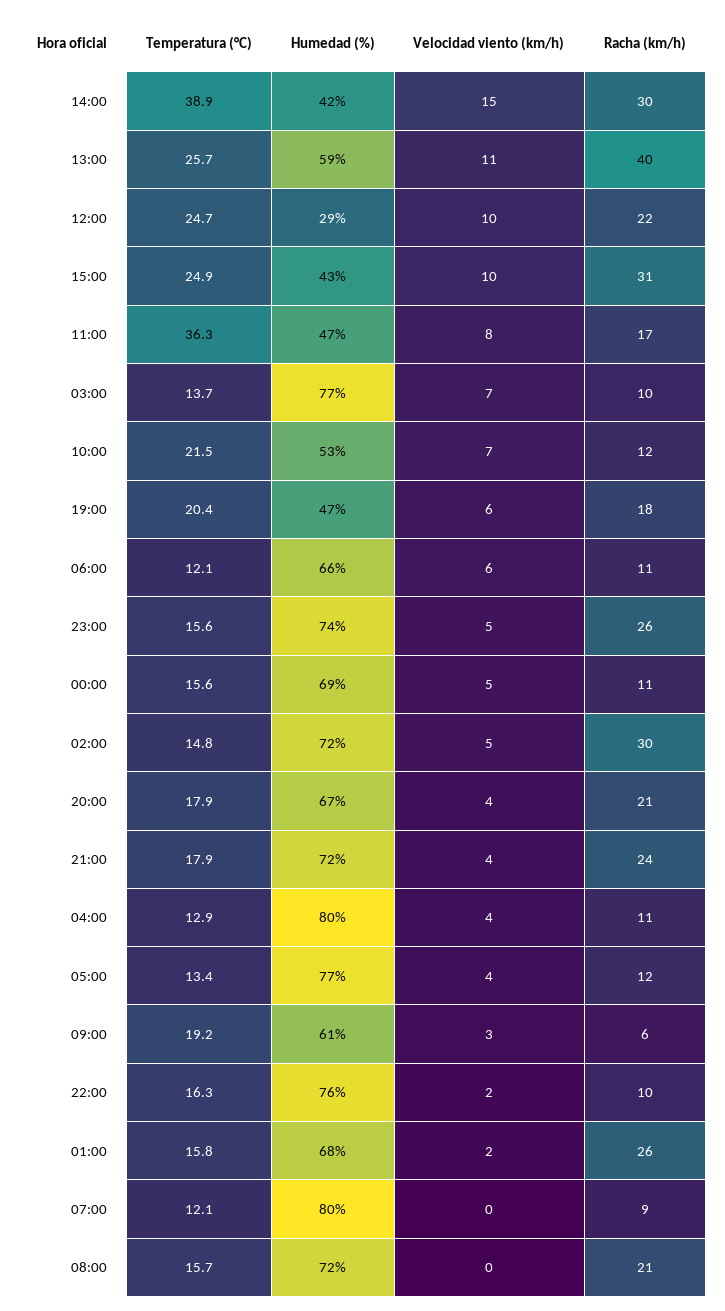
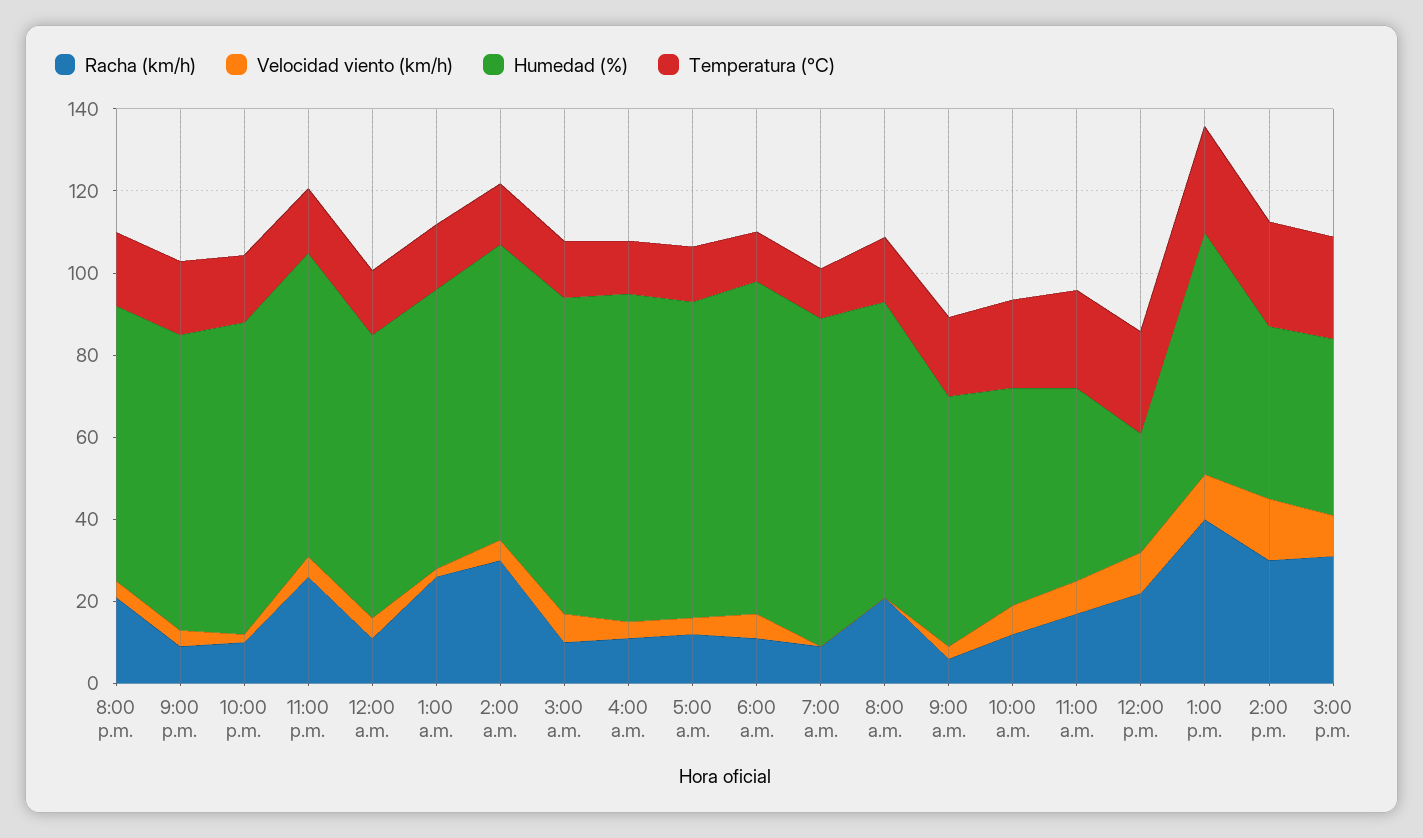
  {
    "Temperatura (°C)": {
-     "14:00": 38.9,
+     "14:00": 25,
      "13:00": 25.7,
      "12:00": 24.7,
      "15:00": 24.9,
-     "11:00": 36.3,
+     "11:00": 25,
      "03:00": 13.7,
      "10:00": 21.5,
-     "19:00": 20.4,
      "06:00": 12.1,
      "23:00": 15.6,
      "00:00": 15.6,
      "02:00": 14.8,
      "20:00": 17.9,
      "21:00": 17.9,
      "04:00": 12.9,
      "05:00": 13.4,
      "09:00": 19.2,
      "22:00": 16.3,
      "01:00": 15.8,
      "07:00": 12.1,
      "08:00": 15.7
    },
    "Humedad (%)": {
      "14:00": 42,
      "13:00": 59,
      "12:00": 29,
      "15:00": 43,
      "11:00": 47,
      "03:00": 77,
      "10:00": 53,
-     "19:00": 47,
-     "06:00": 66,
+     "06:00": 80,
      "23:00": 74,
      "00:00": 69,
      "02:00": 72,
      "20:00": 67,
      "21:00": 72,
      "04:00": 80,
      "05:00": 77,
      "09:00": 61,
      "22:00": 76,
      "01:00": 68,
      "07:00": 80,
      "08:00": 72
    },
    "Velocidad viento (km/h)": {
      "14:00": 15,
      "13:00": 11,
      "12:00": 10,
      "15:00": 10,
      "11:00": 8,
      "03:00": 7,
      "10:00": 7,
-     "19:00": 6,
      "06:00": 6,
      "23:00": 5,
      "00:00": 5,
      "02:00": 5,
      "20:00": 4,
      "21:00": 4,
      "04:00": 4,
      "05:00": 4,
      "09:00": 3,
      "22:00": 2,
      "01:00": 2,
      "07:00": 0,
      "08:00": 0
    },
    "Racha (km/h)": {
      "14:00": 30,
      "13:00": 40,
      "12:00": 22,
      "15:00": 31,
      "11:00": 17,
      "03:00": 10,
      "10:00": 12,
-     "19:00": 18,
      "06:00": 11,
      "23:00": 26,
      "00:00": 11,
      "02:00": 30,
      "20:00": 21,
-     "21:00": 24,
+     "21:00": 10,
      "04:00": 11,
      "05:00": 12,
      "09:00": 6,
      "22:00": 10,
      "01:00": 26,
      "07:00": 9,
      "08:00": 21
    }
  }

